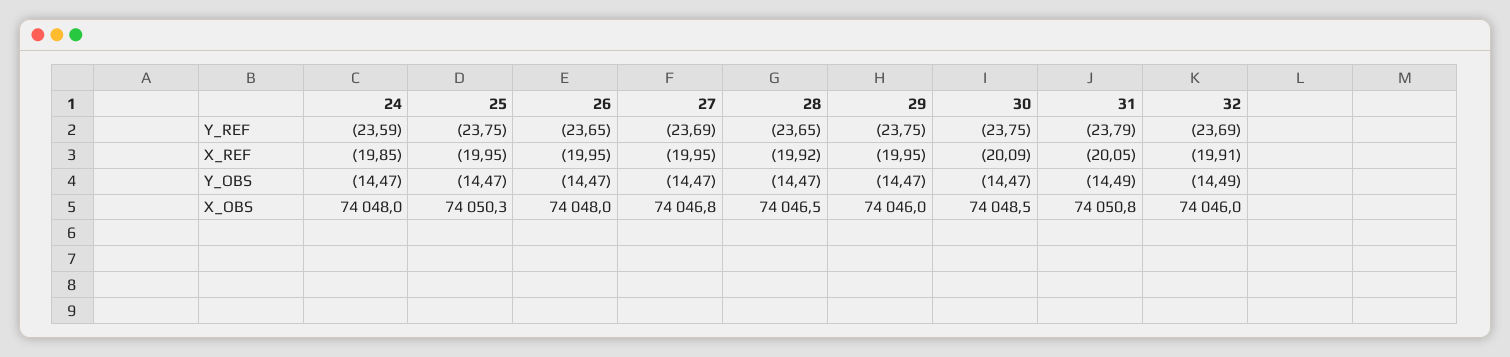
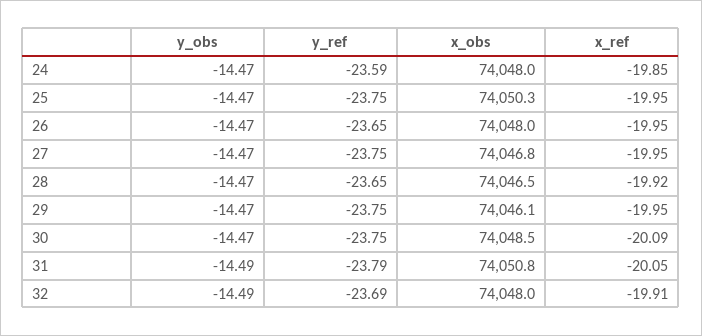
  {
    "24": {
      "Y_REF": -23.59,
      "X_REF": -19.85,
      "Y_OBS": -14.47,
      "X_OBS": 74048
    },
    "25": {
      "Y_REF": -23.75,
      "X_REF": -19.95,
      "Y_OBS": -14.47,
      "X_OBS": 74050.3
    },
    "26": {
      "Y_REF": -23.65,
      "X_REF": -19.95,
      "Y_OBS": -14.47,
      "X_OBS": 74048
    },
    "27": {
-     "Y_REF": -23.69,
+     "Y_REF": -23.75,
      "X_REF": -19.95,
      "Y_OBS": -14.47,
      "X_OBS": 74046.8
    },
    "28": {
      "Y_REF": -23.65,
      "X_REF": -19.92,
      "Y_OBS": -14.47,
      "X_OBS": 74046.5
    },
    "29": {
      "Y_REF": -23.75,
      "X_REF": -19.95,
      "Y_OBS": -14.47,
-     "X_OBS": 74046
+     "X_OBS": 74046.1
    },
    "30": {
      "Y_REF": -23.75,
      "X_REF": -20.09,
      "Y_OBS": -14.47,
      "X_OBS": 74048.5
    },
    "31": {
      "Y_REF": -23.79,
      "X_REF": -20.05,
      "Y_OBS": -14.49,
      "X_OBS": 74050.8
    },
    "32": {
      "Y_REF": -23.69,
      "X_REF": -19.91,
      "Y_OBS": -14.49,
-     "X_OBS": 74046
+     "X_OBS": 74048
    }
  }

